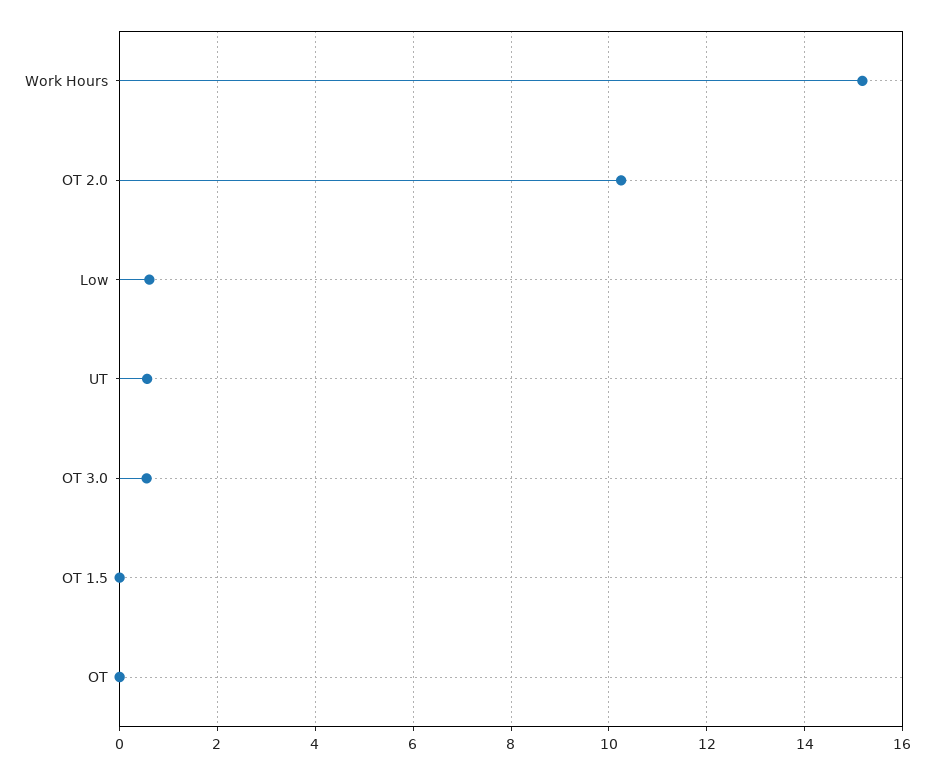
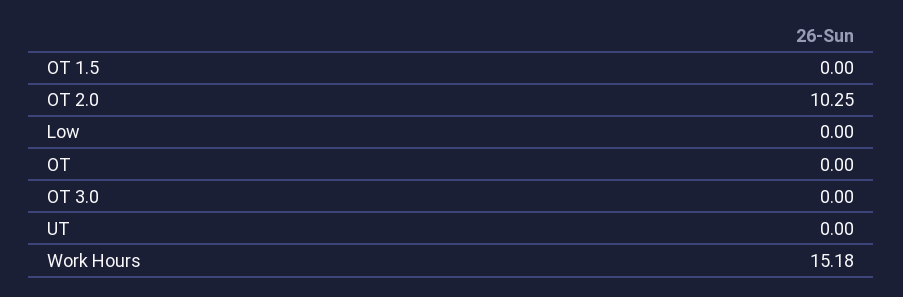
  {
    "Work Hours": 15.18,
    "OT 2.0": 10.25,
-   "Low": 0.6,
+   "Low": 0,
-   "UT": 0.6,
+   "UT": 0,
-   "OT 3.0": 0.6,
+   "OT 3.0": 0,
    "OT 1.5": 0,
    "OT": 0
  }

